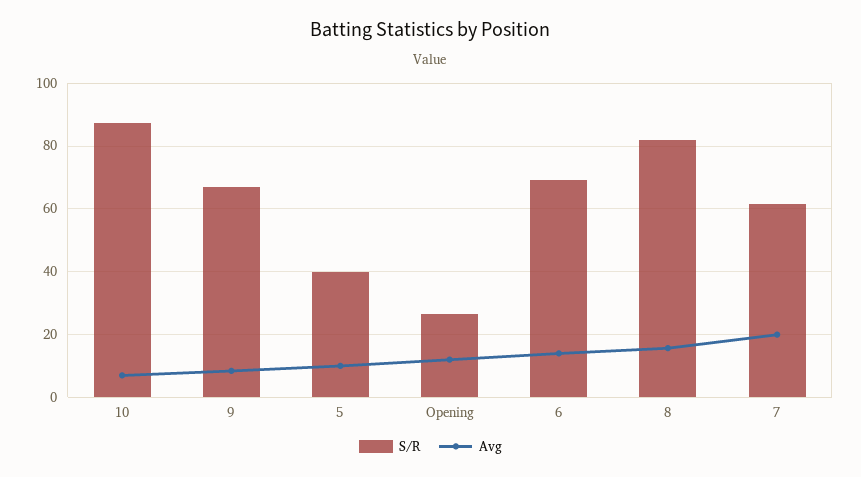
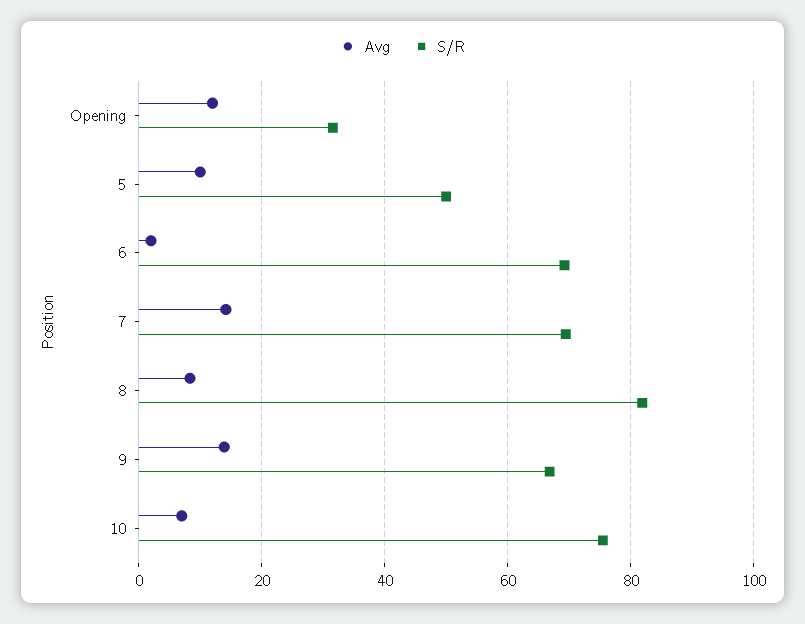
  {
    "S/R": {
-     "10": 88,
+     "10": 76,
      "9": 66,
-     "5": 40,
+     "5": 50,
-     "Opening": 26,
+     "Opening": 32,
      "6": 70,
      "8": 82,
-     "7": 62
+     "7": 70
    },
    "Avg": {
      "10": 8,
-     "9": 8,
+     "9": 14,
      "5": 10,
      "Opening": 12,
-     "6": 14,
+     "6": 2,
-     "8": 16,
+     "8": 8,
-     "7": 20
+     "7": 14
    }
  }

